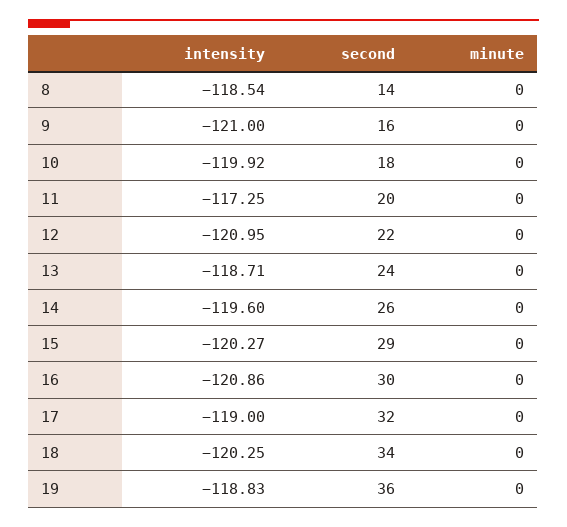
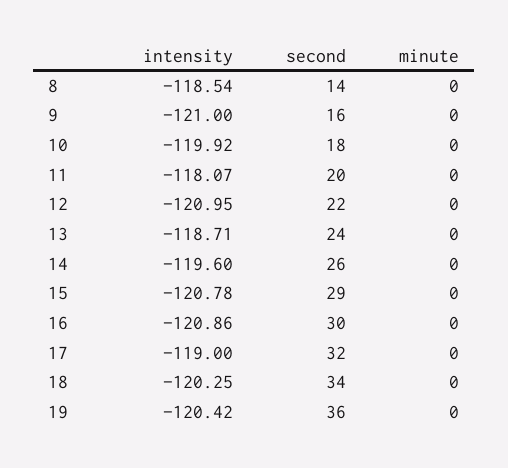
  {
    "intensity": {
      "8": -118.54,
      "9": -121,
      "10": -119.92,
-     "11": -117.25,
+     "11": -118.07,
      "12": -120.95,
      "13": -118.71,
      "14": -119.6,
-     "15": -120.27,
+     "15": -120.78,
      "16": -120.86,
      "17": -119,
      "18": -120.25,
-     "19": -118.83
+     "19": -120.42
    },
    "second": {
      "8": 14,
      "9": 16,
      "10": 18,
      "11": 20,
      "12": 22,
      "13": 24,
      "14": 26,
      "15": 29,
      "16": 30,
      "17": 32,
      "18": 34,
      "19": 36
    },
    "minute": {
      "8": 0,
      "9": 0,
      "10": 0,
      "11": 0,
      "12": 0,
      "13": 0,
      "14": 0,
      "15": 0,
      "16": 0,
      "17": 0,
      "18": 0,
      "19": 0
    }
  }

